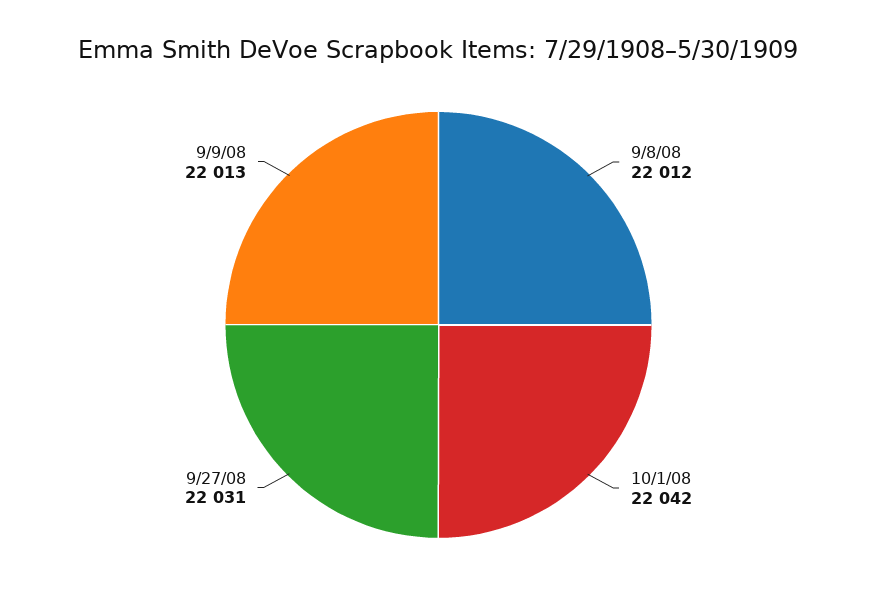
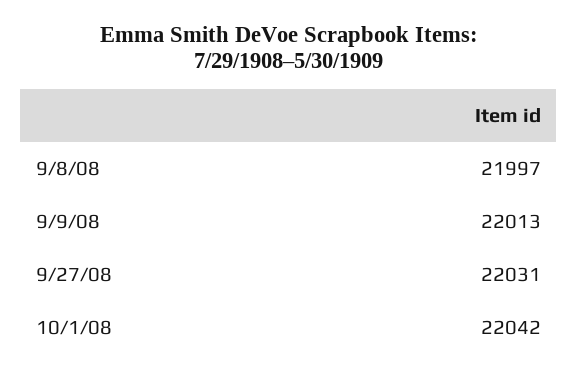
  {
-   "9/8/08": 22012,
+   "9/8/08": 21997,
    "10/1/08": 22042,
    "9/27/08": 22031,
    "9/9/08": 22013
  }

